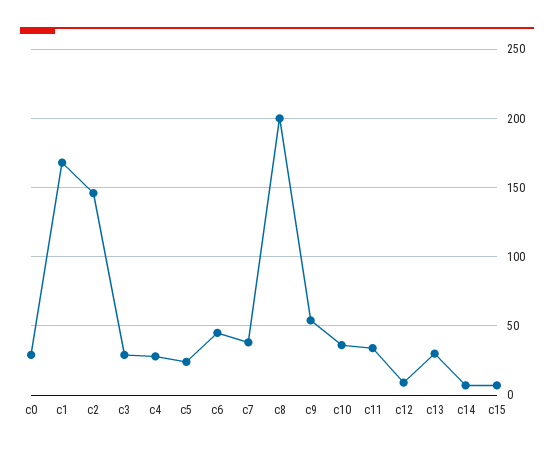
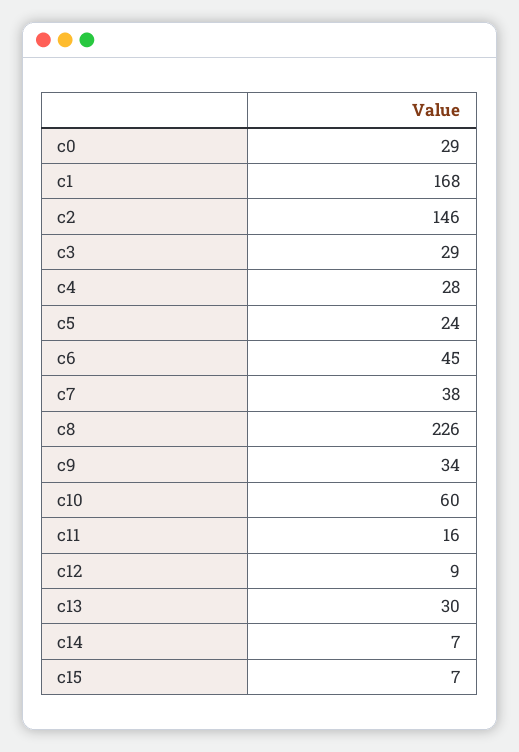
  {
    "c0": 29,
    "c1": 168,
    "c2": 146,
    "c3": 29,
    "c4": 28,
    "c5": 24,
    "c6": 45,
    "c7": 38,
-   "c8": 200,
+   "c8": 226,
-   "c9": 55,
+   "c9": 34,
-   "c10": 35,
+   "c10": 60,
-   "c11": 35,
+   "c11": 16,
    "c12": 9,
    "c13": 30,
    "c14": 7,
    "c15": 7
  }

